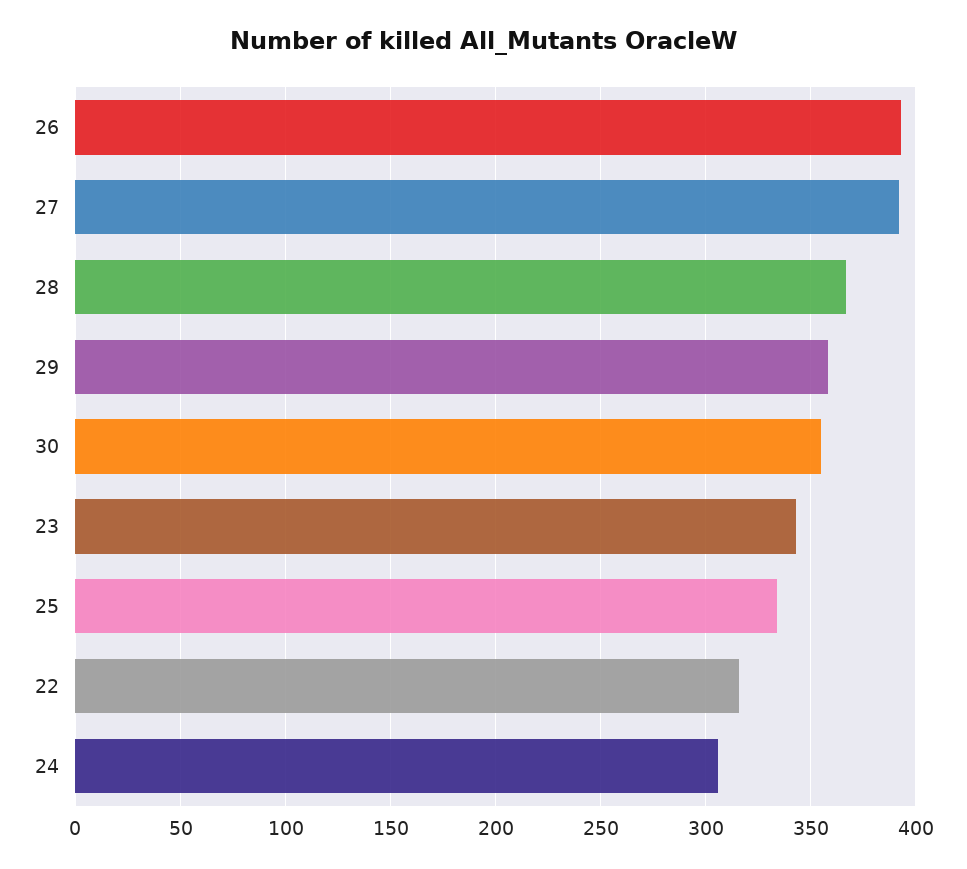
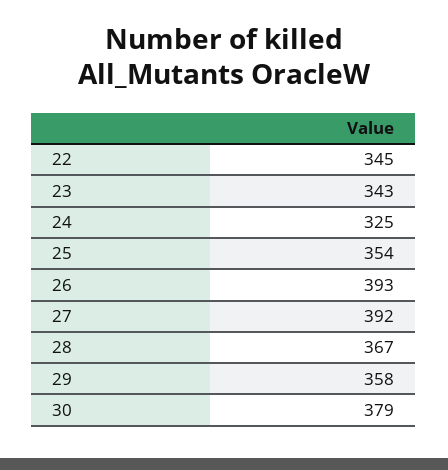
  {
    "26": 393,
    "27": 392,
    "28": 367,
    "29": 358,
-   "30": 355,
+   "30": 379,
    "23": 343,
-   "25": 335,
+   "25": 354,
-   "22": 315,
+   "22": 345,
-   "24": 305
+   "24": 325
  }

